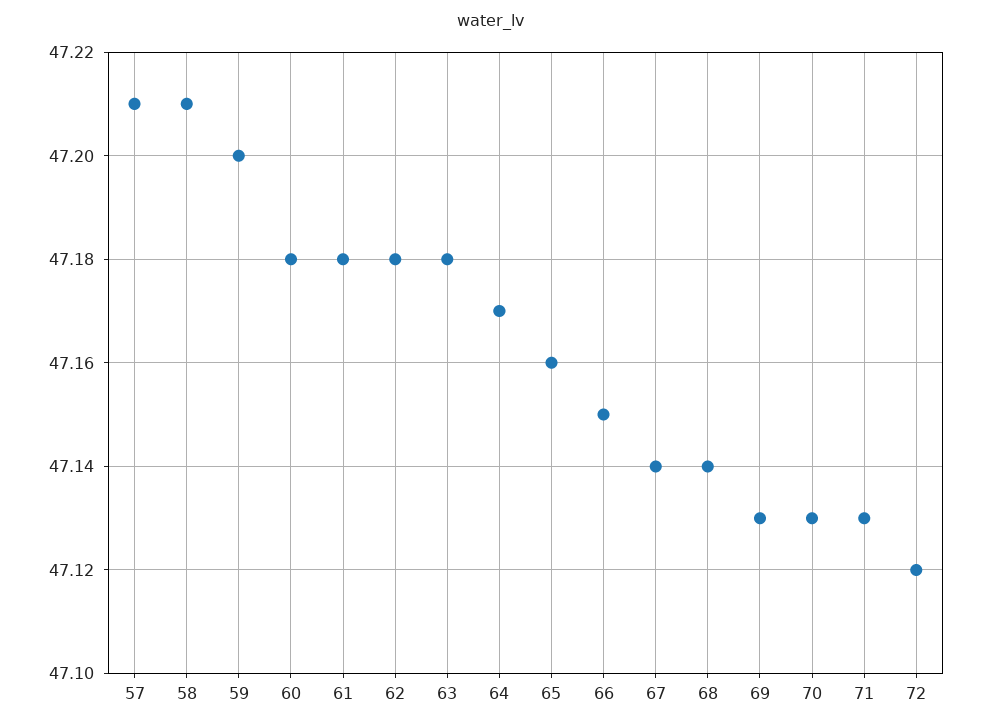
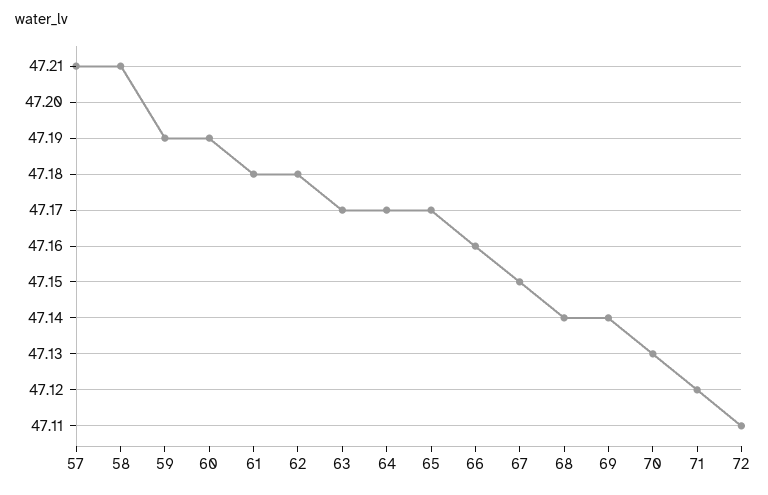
  {
    "57": 47.21,
    "58": 47.21,
-   "59": 47.2,
+   "59": 47.19,
-   "60": 47.18,
+   "60": 47.19,
    "61": 47.18,
    "62": 47.18,
-   "63": 47.18,
+   "63": 47.17,
    "64": 47.17,
-   "65": 47.16,
+   "65": 47.17,
-   "66": 47.15,
+   "66": 47.16,
-   "67": 47.14,
+   "67": 47.15,
    "68": 47.14,
-   "69": 47.13,
+   "69": 47.14,
    "70": 47.13,
-   "71": 47.13,
+   "71": 47.12,
-   "72": 47.12
+   "72": 47.11
  }

